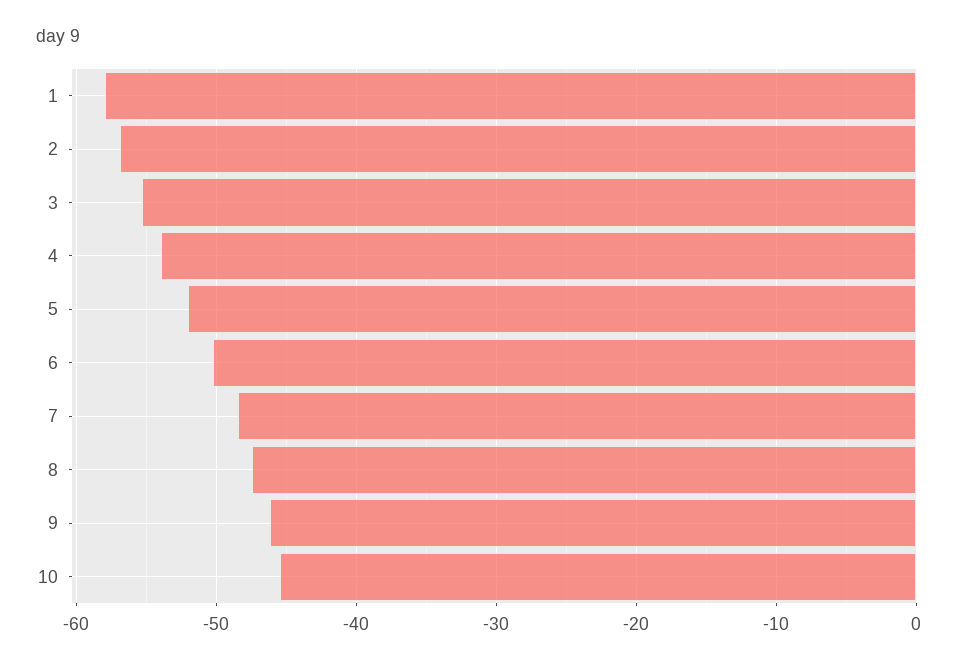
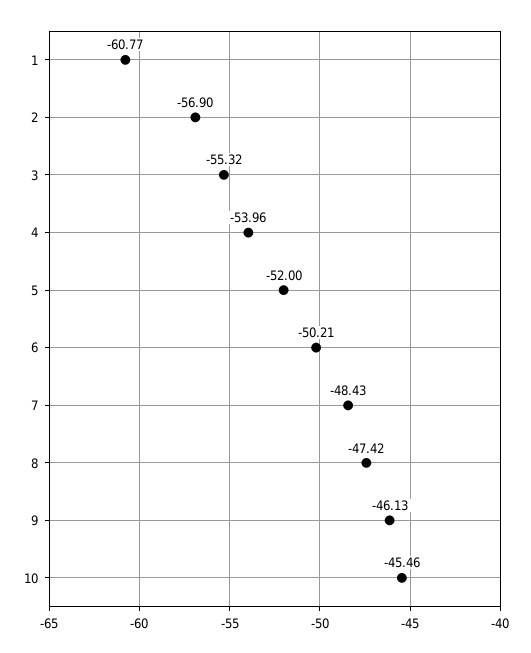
  {
-   "1": -58,
+   "1": -60.77,
    "2": -56.9,
    "3": -55.32,
    "4": -53.96,
    "5": -52,
    "6": -50.21,
    "7": -48.43,
    "8": -47.42,
    "9": -46.13,
    "10": -45.46
  }

